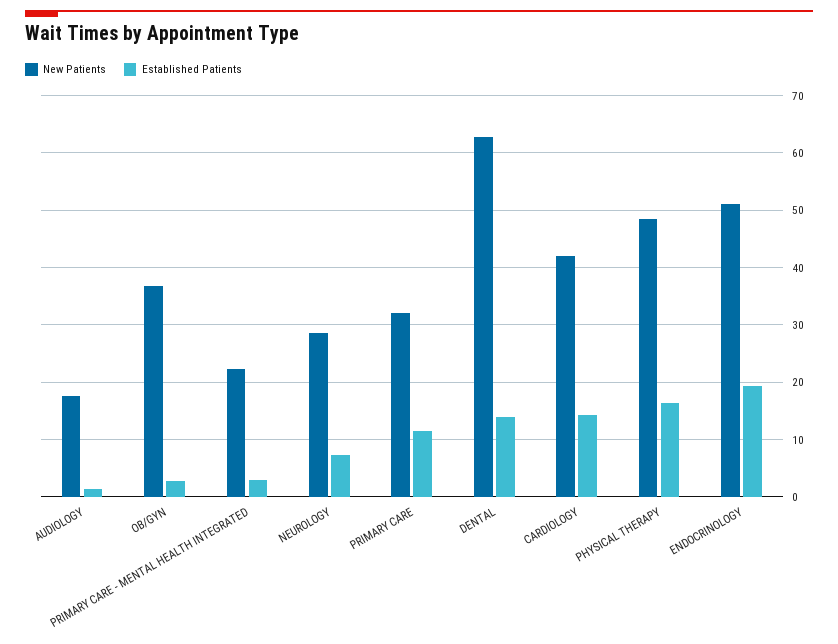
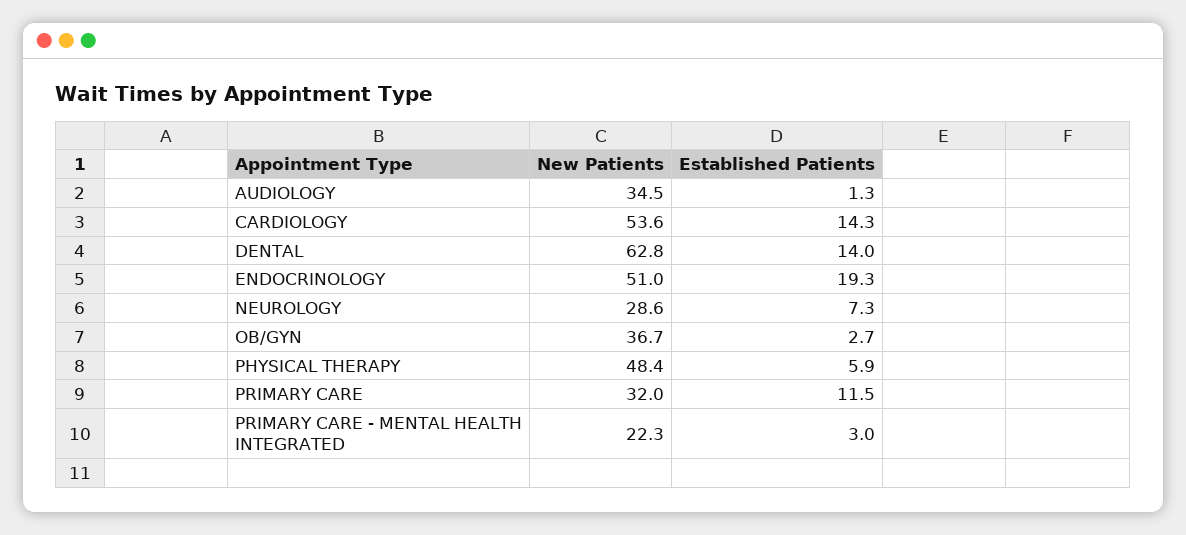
  {
    "New Patients": {
-     "AUDIOLOGY": 18,
+     "AUDIOLOGY": 34.5,
      "OB/GYN": 36.7,
      "PRIMARY CARE - MENTAL HEALTH INTEGRATED": 22.3,
      "NEUROLOGY": 28.6,
      "PRIMARY CARE": 32,
      "DENTAL": 62.8,
-     "CARDIOLOGY": 42,
+     "CARDIOLOGY": 53.6,
      "PHYSICAL THERAPY": 48.4,
      "ENDOCRINOLOGY": 51
    },
    "Established Patients": {
      "AUDIOLOGY": 1.3,
      "OB/GYN": 2.7,
      "PRIMARY CARE - MENTAL HEALTH INTEGRATED": 3,
      "NEUROLOGY": 7.3,
      "PRIMARY CARE": 11.5,
      "DENTAL": 14,
      "CARDIOLOGY": 14.3,
-     "PHYSICAL THERAPY": 16,
+     "PHYSICAL THERAPY": 5.9,
      "ENDOCRINOLOGY": 19.3
    }
  }

